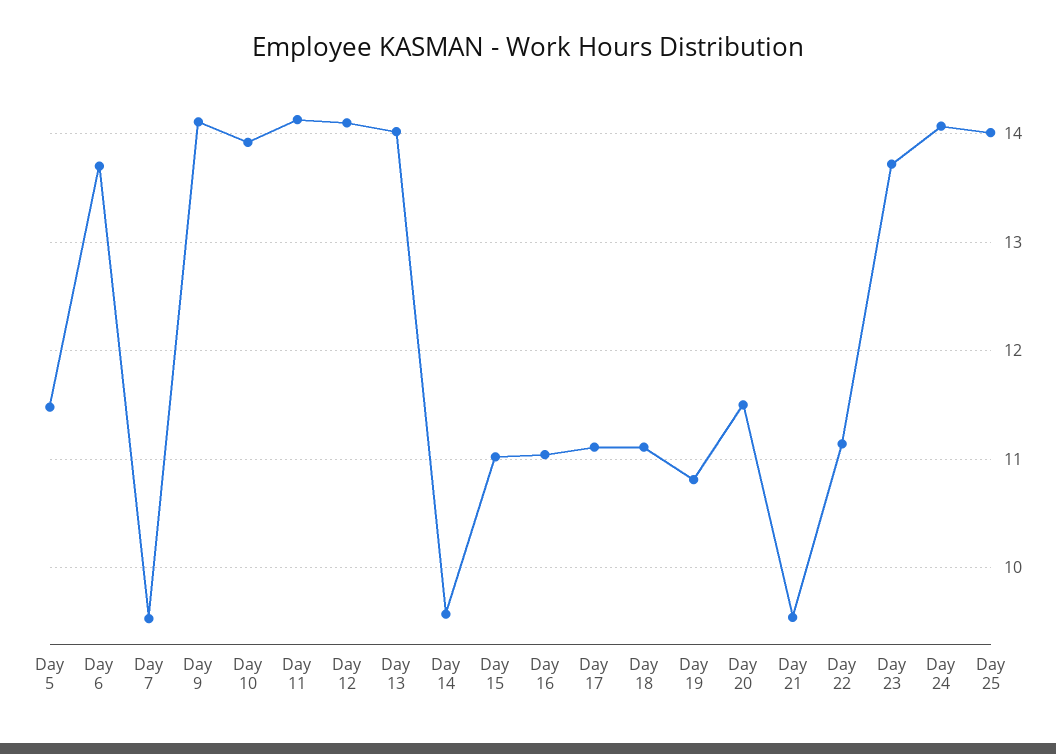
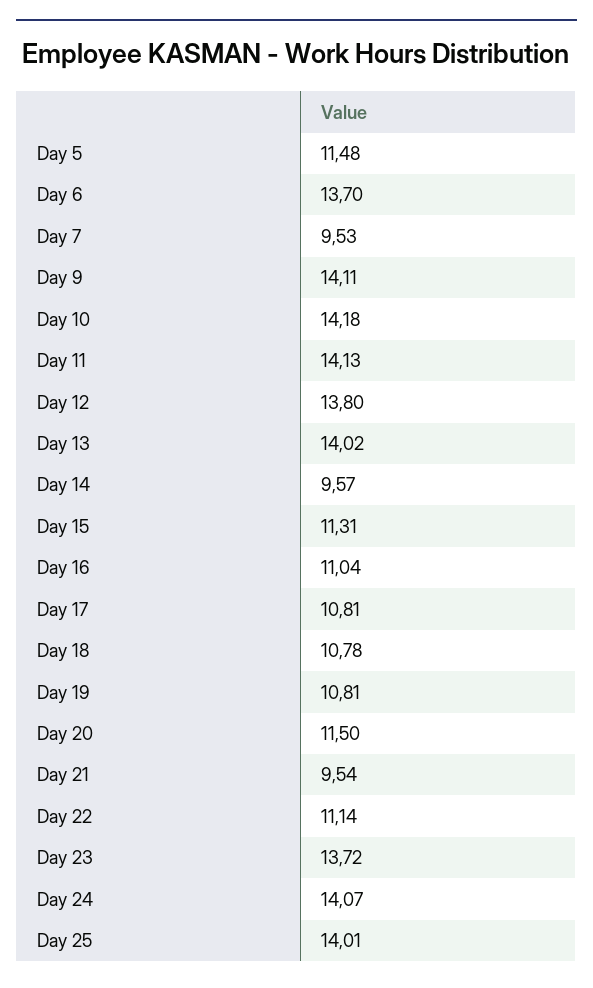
  {
    "Day 5": 11.48,
    "Day 6": 13.7,
    "Day 7": 9.53,
    "Day 9": 14.11,
-   "Day 10": 13.9,
+   "Day 10": 14.18,
    "Day 11": 14.13,
-   "Day 12": 14.1,
+   "Day 12": 13.8,
    "Day 13": 14.02,
    "Day 14": 9.57,
-   "Day 15": 11,
+   "Day 15": 11.31,
    "Day 16": 11.04,
-   "Day 17": 11.1,
+   "Day 17": 10.81,
-   "Day 18": 11.1,
+   "Day 18": 10.78,
    "Day 19": 10.81,
    "Day 20": 11.5,
    "Day 21": 9.54,
    "Day 22": 11.14,
    "Day 23": 13.72,
    "Day 24": 14.07,
    "Day 25": 14.01
  }

